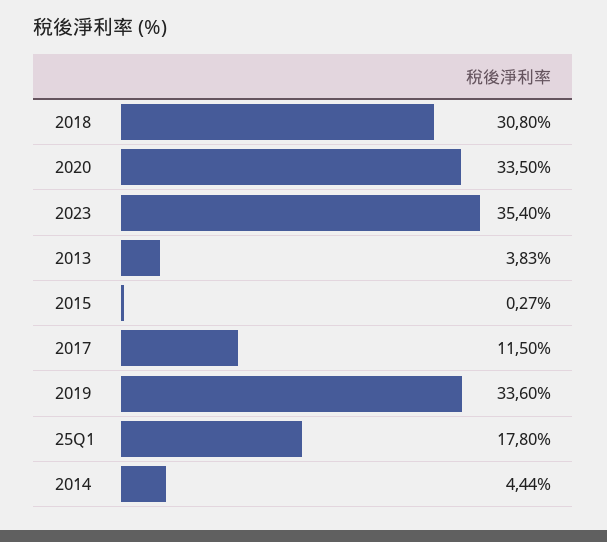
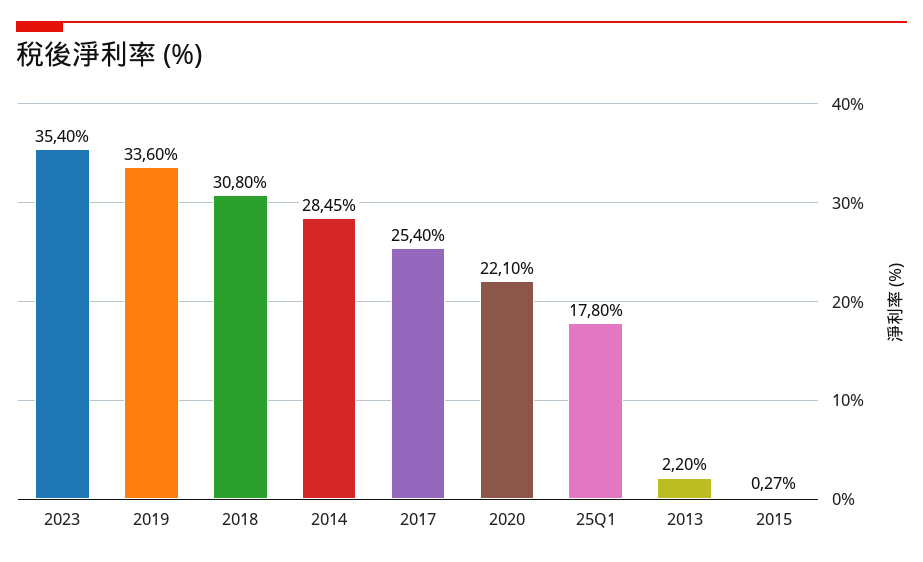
  {
    "2018": 30.8,
-   "2020": 33.5,
+   "2020": 22.1,
    "2023": 35.4,
-   "2013": 3.83,
+   "2013": 2.2,
    "2015": 0.27,
-   "2017": 11.5,
+   "2017": 25.4,
    "2019": 33.6,
    "25Q1": 17.8,
-   "2014": 4.44
+   "2014": 28.45
  }

